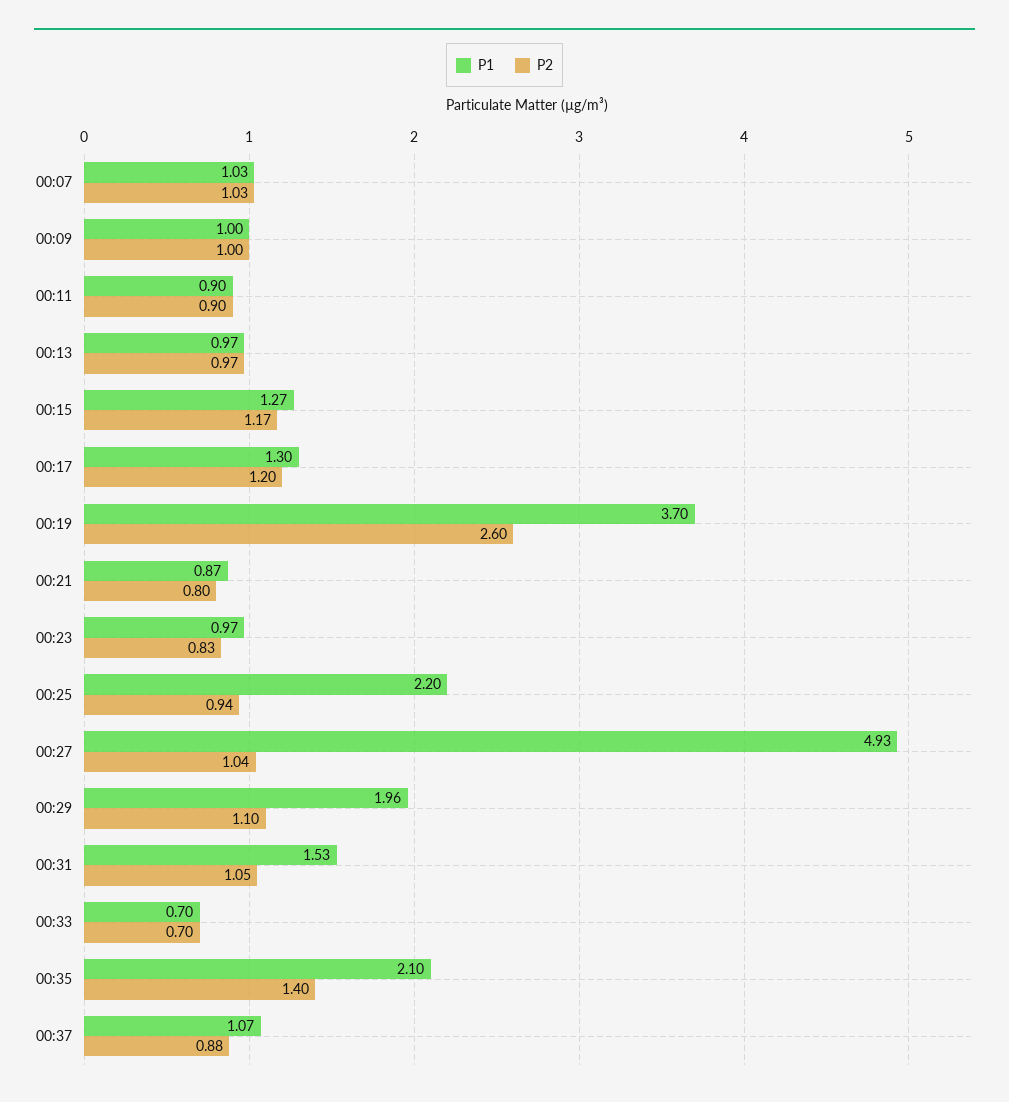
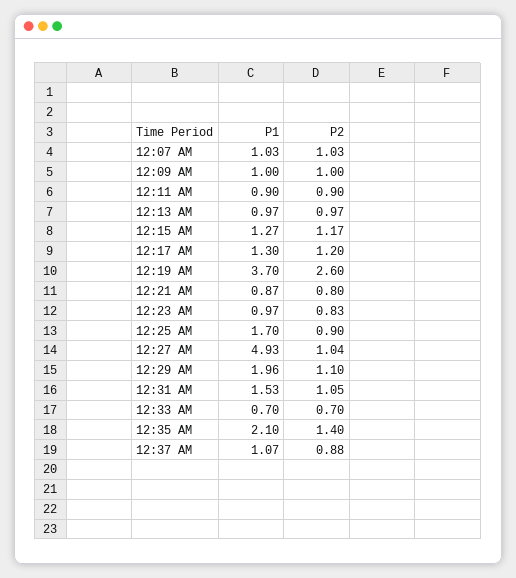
  {
    "P1": {
      "00:07": 1.03,
      "00:09": 1,
      "00:11": 0.9,
      "00:13": 0.97,
      "00:15": 1.27,
      "00:17": 1.3,
      "00:19": 3.7,
      "00:21": 0.87,
      "00:23": 0.97,
-     "00:25": 2.2,
+     "00:25": 1.7,
      "00:27": 4.93,
      "00:29": 1.96,
      "00:31": 1.53,
      "00:33": 0.7,
      "00:35": 2.1,
      "00:37": 1.07
    },
    "P2": {
      "00:07": 1.03,
      "00:09": 1,
      "00:11": 0.9,
      "00:13": 0.97,
      "00:15": 1.17,
      "00:17": 1.2,
      "00:19": 2.6,
      "00:21": 0.8,
      "00:23": 0.83,
-     "00:25": 0.94,
+     "00:25": 0.9,
      "00:27": 1.04,
      "00:29": 1.1,
      "00:31": 1.05,
      "00:33": 0.7,
      "00:35": 1.4,
      "00:37": 0.88
    }
  }

